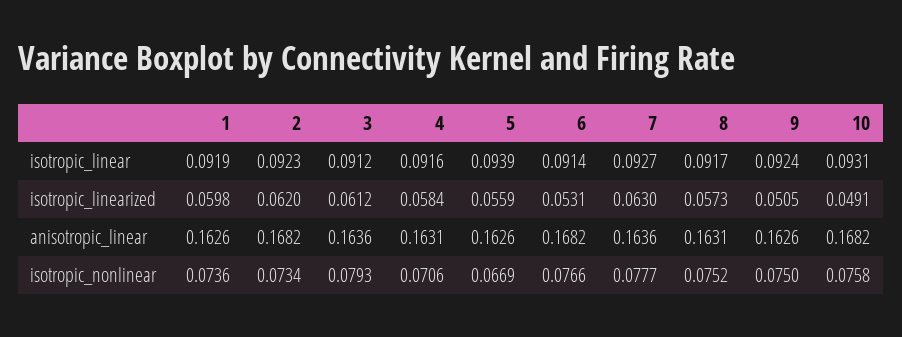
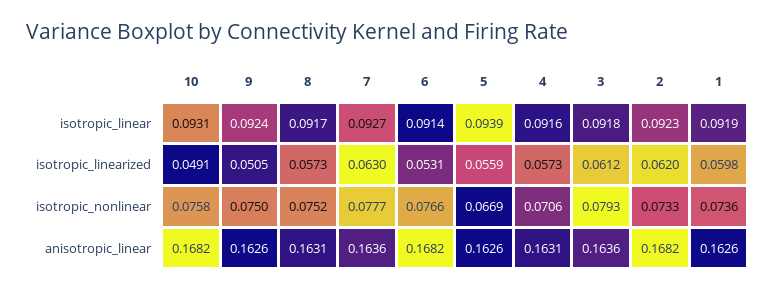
  {
    "1": {
      "isotropic_linear": 0.0919,
      "isotropic_linearized": 0.0598,
      "anisotropic_linear": 0.1626,
      "isotropic_nonlinear": 0.0736
    },
    "2": {
      "isotropic_linear": 0.0923,
      "isotropic_linearized": 0.062,
      "anisotropic_linear": 0.1682,
-     "isotropic_nonlinear": 0.0734
+     "isotropic_nonlinear": 0.0733
    },
    "3": {
-     "isotropic_linear": 0.0912,
+     "isotropic_linear": 0.0918,
      "isotropic_linearized": 0.0612,
      "anisotropic_linear": 0.1636,
      "isotropic_nonlinear": 0.0793
    },
    "4": {
      "isotropic_linear": 0.0916,
-     "isotropic_linearized": 0.0584,
+     "isotropic_linearized": 0.0573,
      "anisotropic_linear": 0.1631,
      "isotropic_nonlinear": 0.0706
    },
    "5": {
      "isotropic_linear": 0.0939,
      "isotropic_linearized": 0.0559,
      "anisotropic_linear": 0.1626,
      "isotropic_nonlinear": 0.0669
    },
    "6": {
      "isotropic_linear": 0.0914,
      "isotropic_linearized": 0.0531,
      "anisotropic_linear": 0.1682,
      "isotropic_nonlinear": 0.0766
    },
    "7": {
      "isotropic_linear": 0.0927,
      "isotropic_linearized": 0.063,
      "anisotropic_linear": 0.1636,
      "isotropic_nonlinear": 0.0777
    },
    "8": {
      "isotropic_linear": 0.0917,
      "isotropic_linearized": 0.0573,
      "anisotropic_linear": 0.1631,
      "isotropic_nonlinear": 0.0752
    },
    "9": {
      "isotropic_linear": 0.0924,
      "isotropic_linearized": 0.0505,
      "anisotropic_linear": 0.1626,
      "isotropic_nonlinear": 0.075
    },
    "10": {
      "isotropic_linear": 0.0931,
      "isotropic_linearized": 0.0491,
      "anisotropic_linear": 0.1682,
      "isotropic_nonlinear": 0.0758
    }
  }

